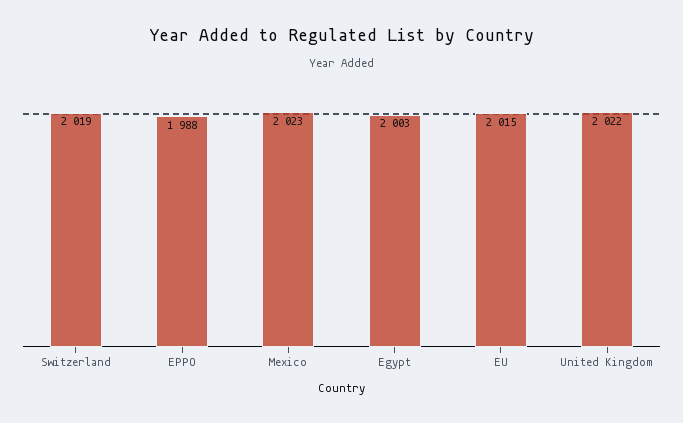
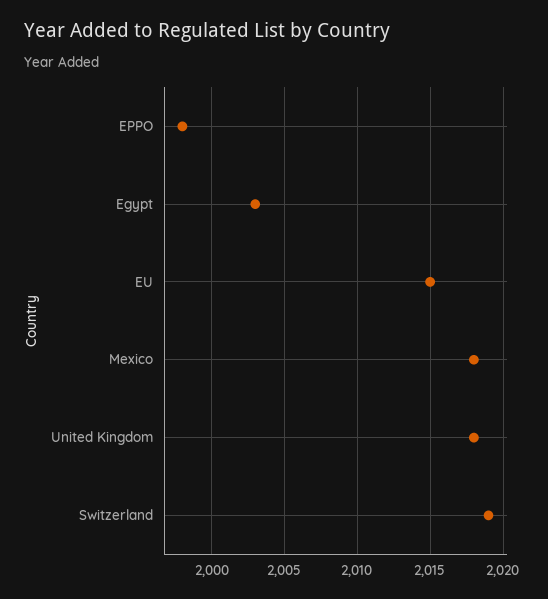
  {
    "Switzerland": 2019,
-   "EPPO": 1988,
+   "EPPO": 1998,
-   "Mexico": 2023,
+   "Mexico": 2018,
    "Egypt": 2003,
    "EU": 2015,
-   "United Kingdom": 2022
+   "United Kingdom": 2018
  }

